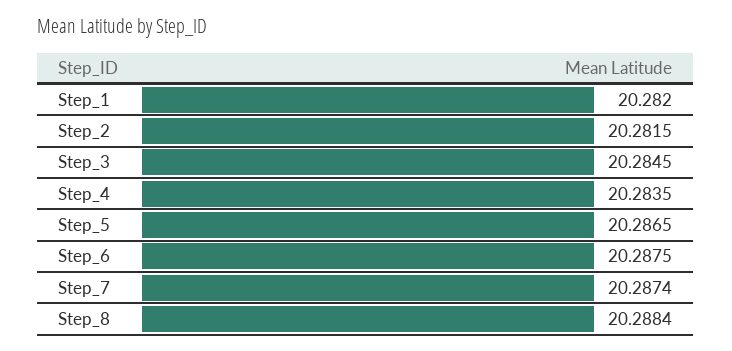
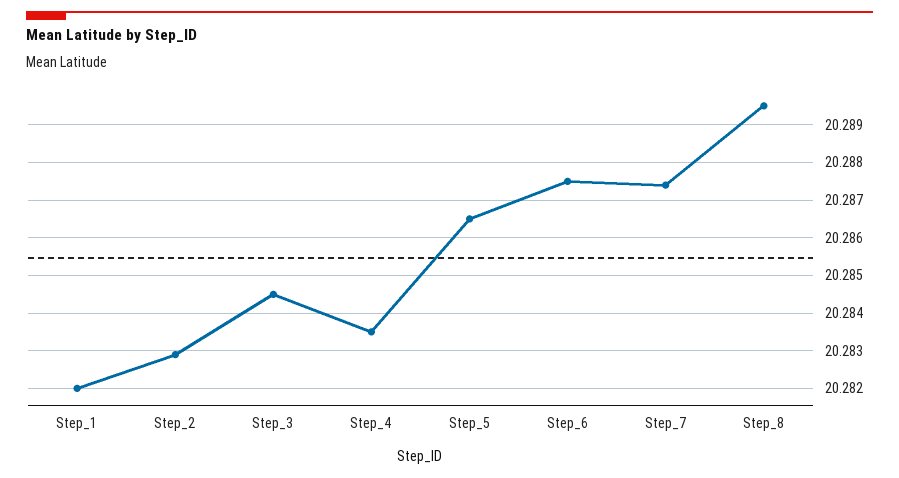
  {
    "Step_1": 20.282,
-   "Step_2": 20.2815,
+   "Step_2": 20.283,
    "Step_3": 20.2845,
    "Step_4": 20.2835,
    "Step_5": 20.2865,
    "Step_6": 20.2875,
    "Step_7": 20.2874,
-   "Step_8": 20.2884
+   "Step_8": 20.2895
  }

